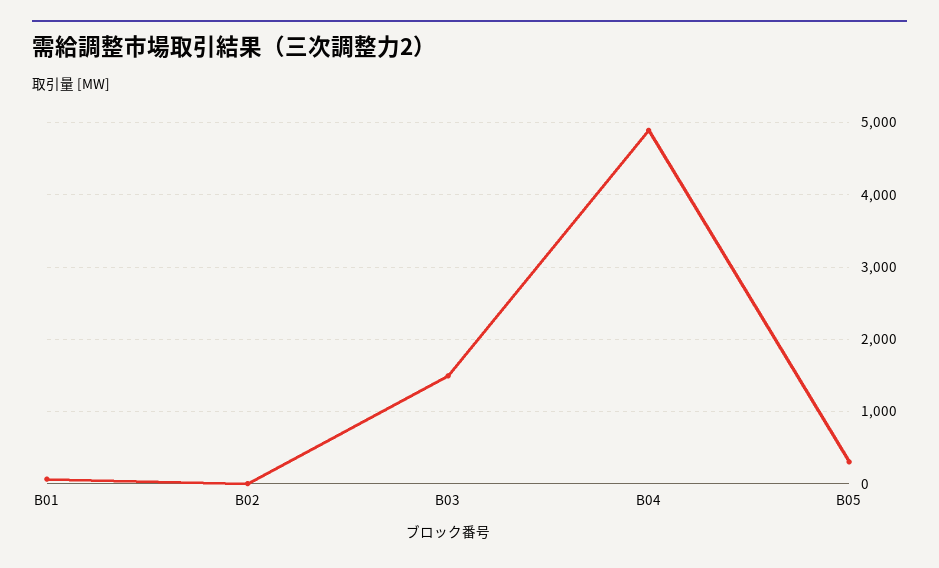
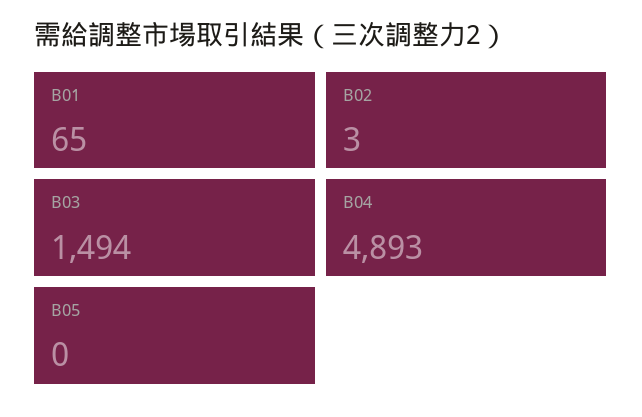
  {
    "B01": 65,
    "B02": 3,
    "B03": 1494,
    "B04": 4893,
-   "B05": 300
+   "B05": 0
  }

